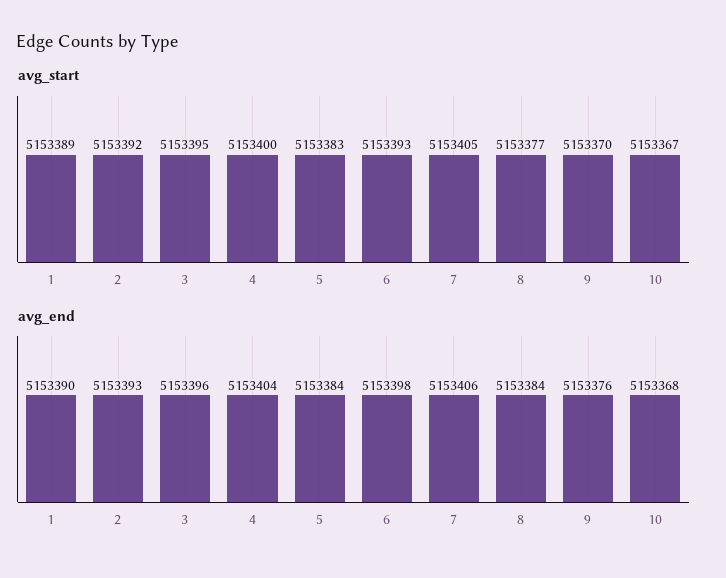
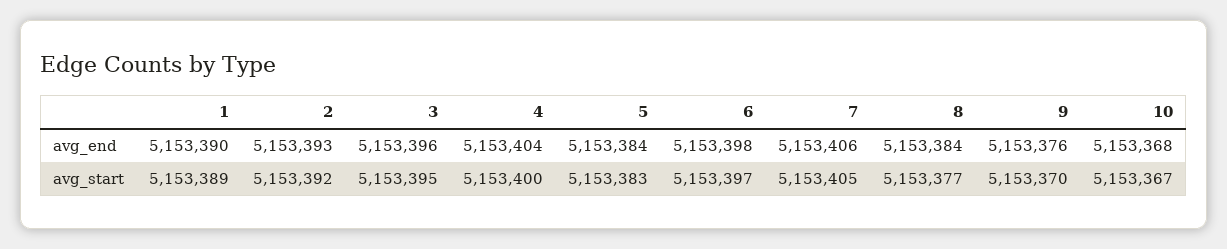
  {
    "avg_start": {
      "1": 5153389,
      "2": 5153392,
      "3": 5153395,
      "4": 5153400,
      "5": 5153383,
-     "6": 5153393,
+     "6": 5153397,
      "7": 5153405,
      "8": 5153377,
      "9": 5153370,
      "10": 5153367
    },
    "avg_end": {
      "1": 5153390,
      "2": 5153393,
      "3": 5153396,
      "4": 5153404,
      "5": 5153384,
      "6": 5153398,
      "7": 5153406,
      "8": 5153384,
      "9": 5153376,
      "10": 5153368
    }
  }

